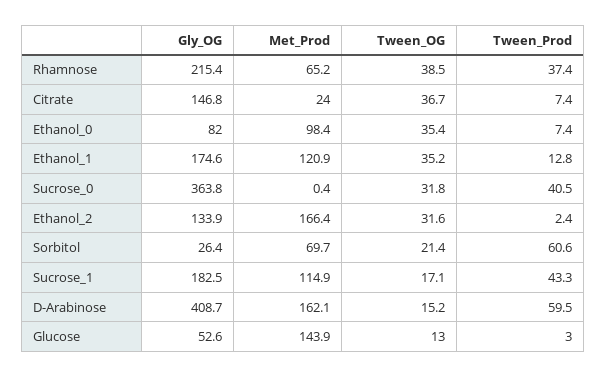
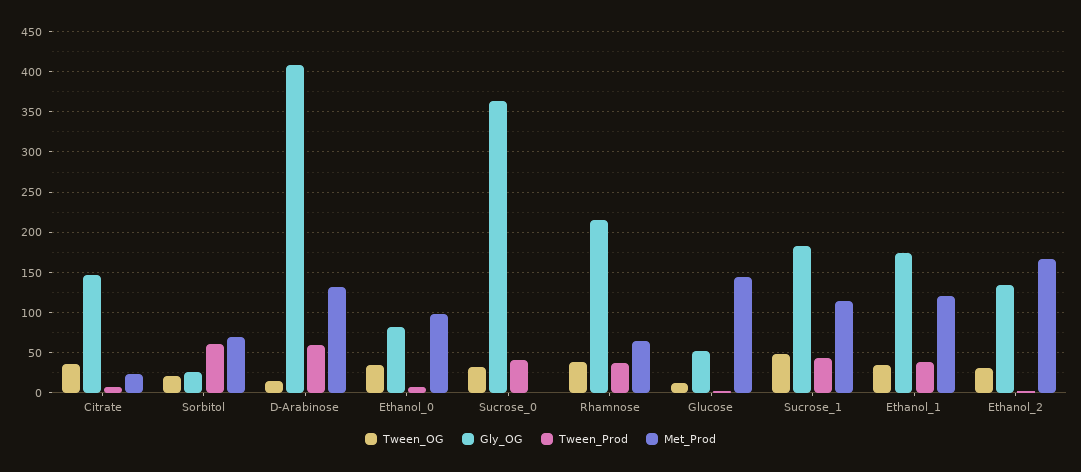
  {
    "Gly_OG": {
      "Rhamnose": 215.4,
      "Citrate": 146.8,
      "Ethanol_0": 82,
      "Ethanol_1": 174.6,
      "Sucrose_0": 363.8,
      "Ethanol_2": 133.9,
      "Sorbitol": 26.4,
      "Sucrose_1": 182.5,
      "D-Arabinose": 408.7,
      "Glucose": 52.6
    },
    "Met_Prod": {
      "Rhamnose": 65.2,
      "Citrate": 24,
      "Ethanol_0": 98.4,
      "Ethanol_1": 120.9,
      "Sucrose_0": 0.4,
      "Ethanol_2": 166.4,
      "Sorbitol": 69.7,
      "Sucrose_1": 114.9,
-     "D-Arabinose": 162.1,
+     "D-Arabinose": 130,
      "Glucose": 143.9
    },
    "Tween_OG": {
      "Rhamnose": 38.5,
      "Citrate": 36.7,
      "Ethanol_0": 35.4,
      "Ethanol_1": 35.2,
      "Sucrose_0": 31.8,
      "Ethanol_2": 31.6,
      "Sorbitol": 21.4,
-     "Sucrose_1": 17.1,
+     "Sucrose_1": 50,
      "D-Arabinose": 15.2,
      "Glucose": 13
    },
    "Tween_Prod": {
      "Rhamnose": 37.4,
      "Citrate": 7.4,
      "Ethanol_0": 7.4,
-     "Ethanol_1": 12.8,
+     "Ethanol_1": 40,
      "Sucrose_0": 40.5,
      "Ethanol_2": 2.4,
      "Sorbitol": 60.6,
      "Sucrose_1": 43.3,
      "D-Arabinose": 59.5,
      "Glucose": 3
    }
  }

